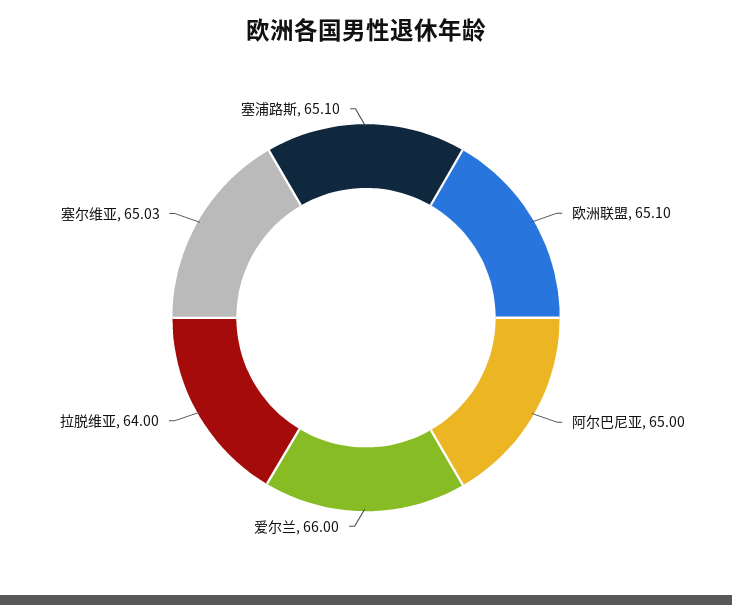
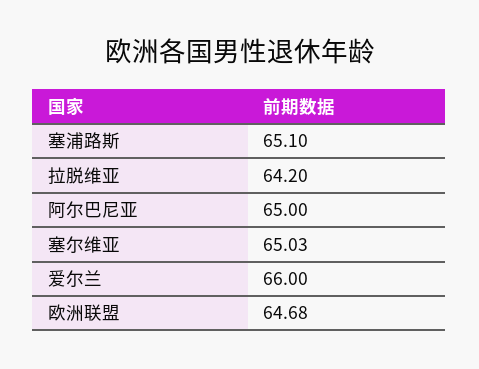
  {
-   "欧洲联盟": 65.1,
+   "欧洲联盟": 64.68,
    "阿尔巴尼亚": 65,
    "爱尔兰": 66,
-   "拉脱维亚": 64,
+   "拉脱维亚": 64.2,
    "塞尔维亚": 65.03,
    "塞浦路斯": 65.1
  }

